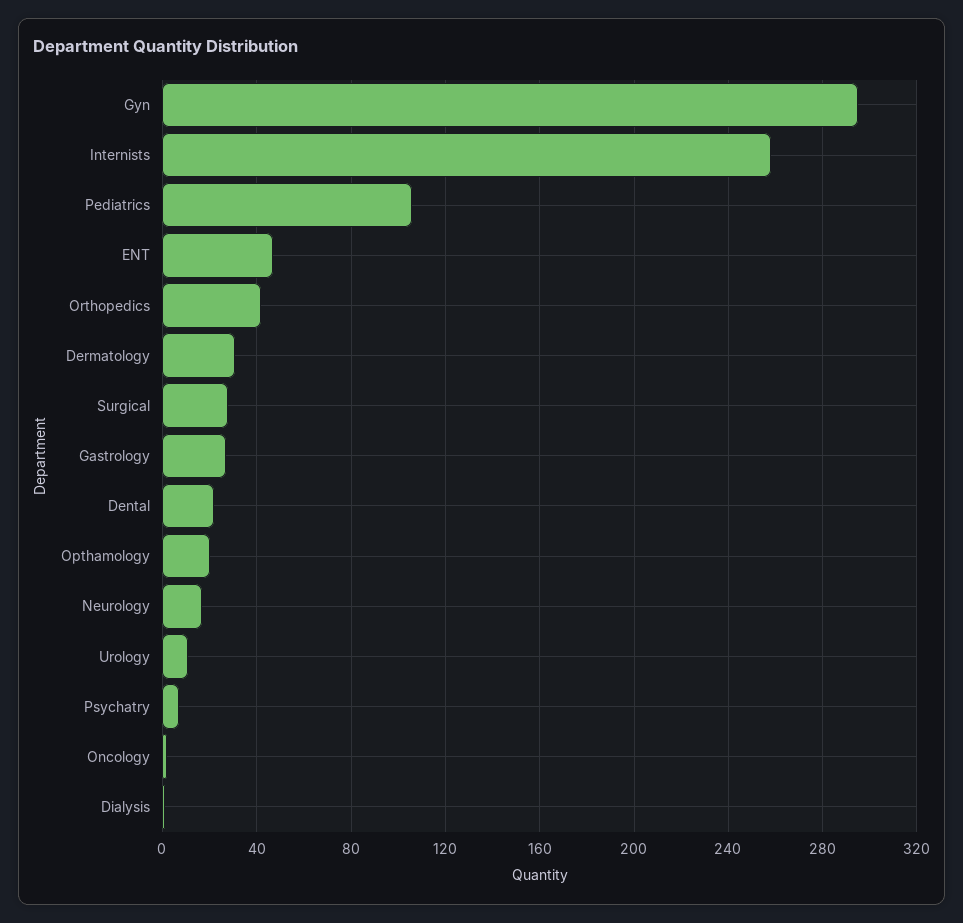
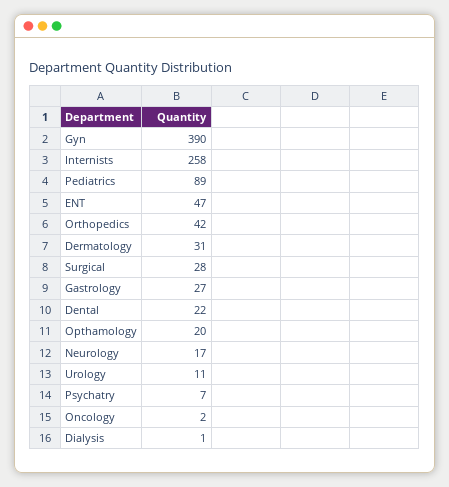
  {
-   "Gyn": 295,
+   "Gyn": 390,
    "Internists": 258,
-   "Pediatrics": 105,
+   "Pediatrics": 89,
    "ENT": 47,
    "Orthopedics": 42,
    "Dermatology": 31,
    "Surgical": 28,
    "Gastrology": 27,
    "Dental": 22,
    "Opthamology": 20,
    "Neurology": 17,
    "Urology": 11,
    "Psychatry": 7,
    "Oncology": 2,
    "Dialysis": 1
  }

